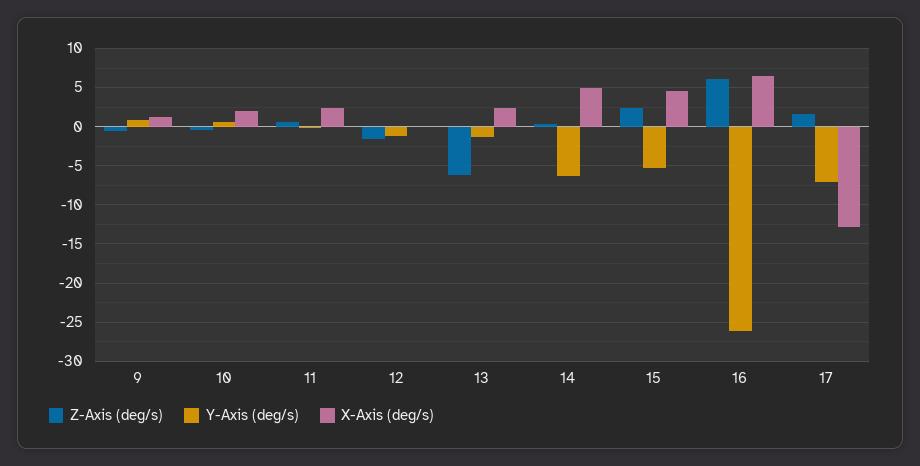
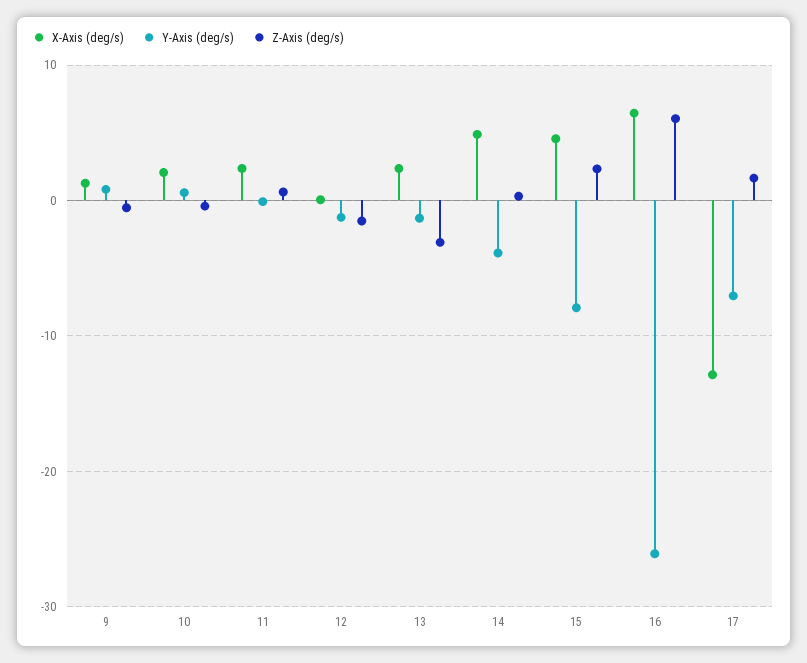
  {
    "Z-Axis (deg/s)": {
      "9": -1,
      "10": 0,
      "11": 1,
      "12": -2,
-     "13": -6,
+     "13": -3,
      "14": 0,
      "15": 2,
      "16": 6,
      "17": 2
    },
    "Y-Axis (deg/s)": {
      "9": 1,
      "10": 1,
      "11": 0,
      "12": -1,
      "13": -1,
-     "14": -6,
+     "14": -4,
-     "15": -5,
+     "15": -8,
      "16": -26,
      "17": -7
    },
    "X-Axis (deg/s)": {
      "9": 1,
      "10": 2,
      "11": 2,
      "12": 0,
      "13": 2,
      "14": 5,
      "15": 5,
      "16": 6,
      "17": -13
    }
  }

